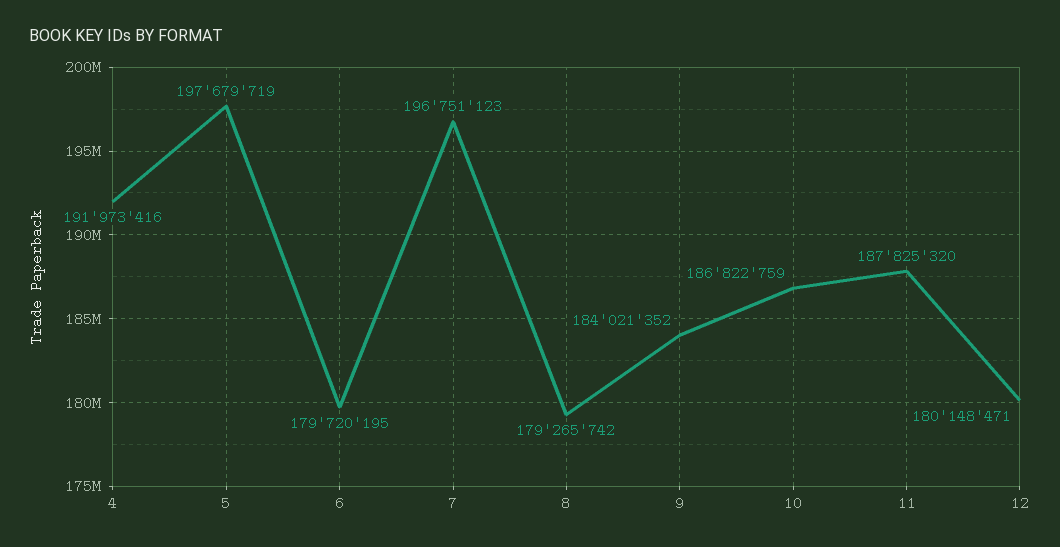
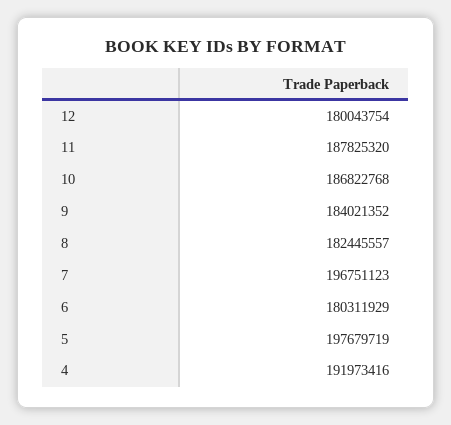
  {
    "4": 191973416,
    "5": 197679719,
-   "6": 179720195,
+   "6": 180311929,
    "7": 196751123,
-   "8": 179265742,
+   "8": 182445557,
    "9": 184021352,
-   "10": 186822759,
+   "10": 186822768,
    "11": 187825320,
-   "12": 180148471
+   "12": 180043754
  }

